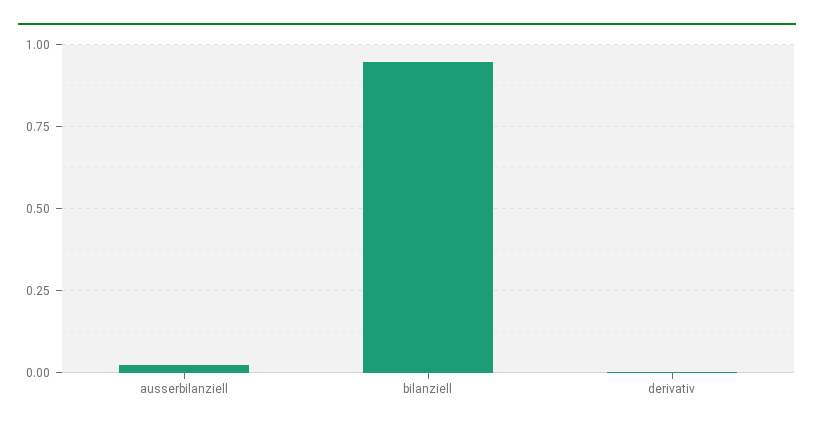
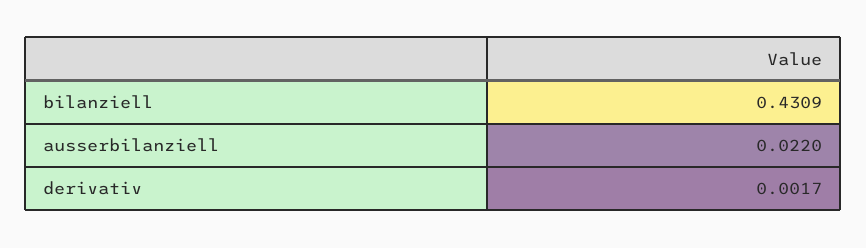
  {
    "ausserbilanziell": 0.022,
-   "bilanziell": 0.95,
+   "bilanziell": 0.4309,
    "derivativ": 0.0017
  }

